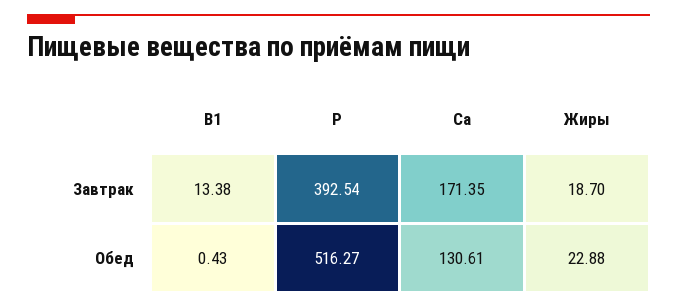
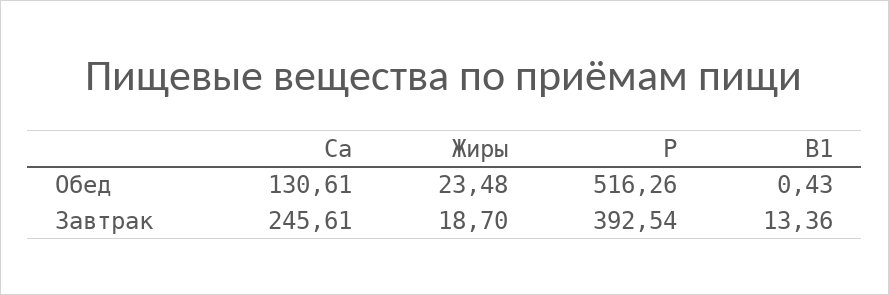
  {
    "B1": {
-     "Завтрак": 13.38,
+     "Завтрак": 13.36,
      "Обед": 0.43
    },
    "P": {
      "Завтрак": 392.54,
-     "Обед": 516.27
+     "Обед": 516.26
    },
    "Ca": {
-     "Завтрак": 171.35,
+     "Завтрак": 245.61,
      "Обед": 130.61
    },
    "Жиры": {
      "Завтрак": 18.7,
-     "Обед": 22.88
+     "Обед": 23.48
    }
  }

